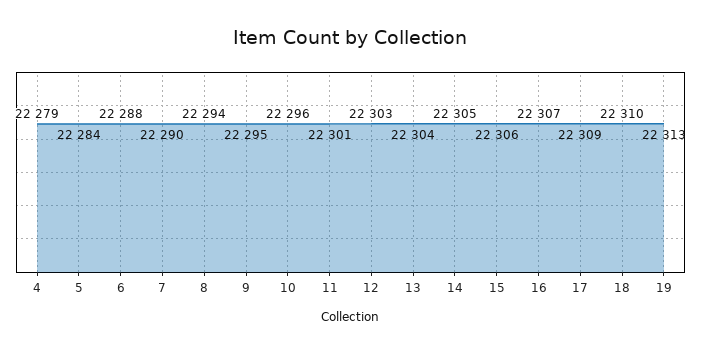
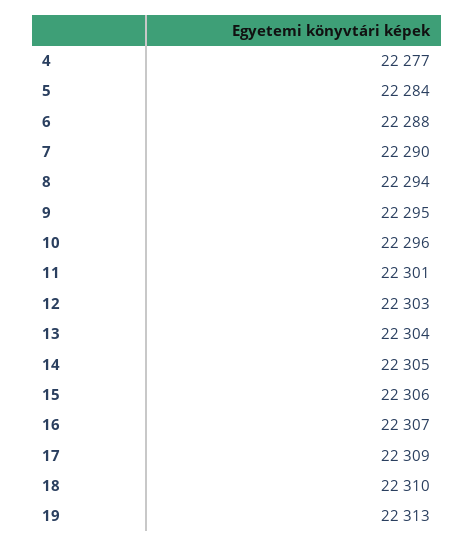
  {
-   "4": 22279,
+   "4": 22277,
    "5": 22284,
    "6": 22288,
    "7": 22290,
    "8": 22294,
    "9": 22295,
    "10": 22296,
    "11": 22301,
    "12": 22303,
    "13": 22304,
    "14": 22305,
    "15": 22306,
    "16": 22307,
    "17": 22309,
    "18": 22310,
    "19": 22313
  }

